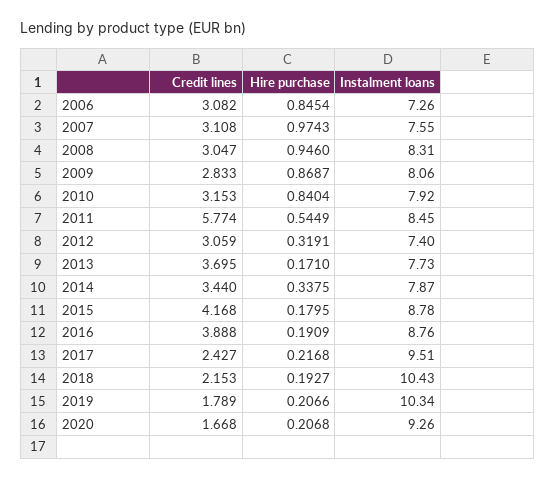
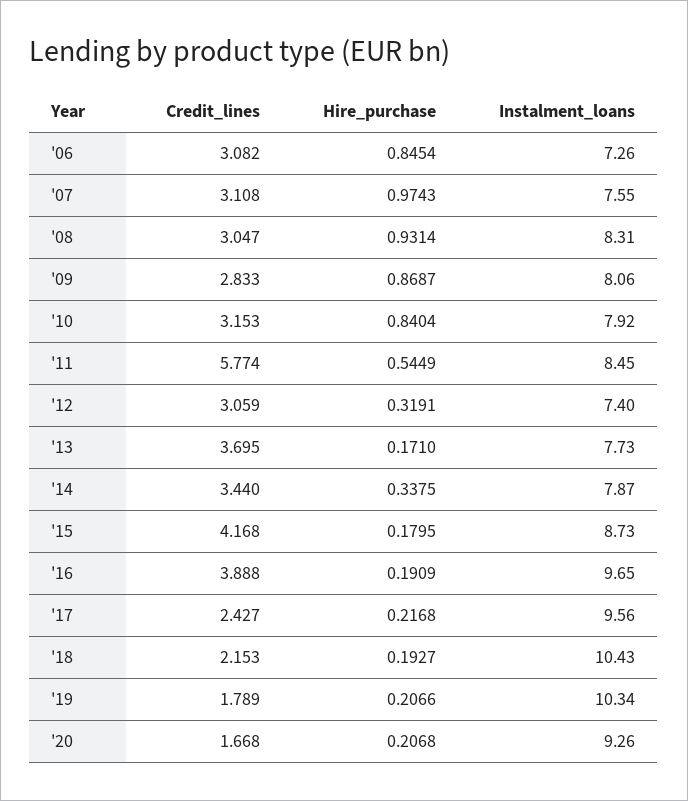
  {
    "Credit lines": {
      "2006": 3.082,
      "2007": 3.108,
      "2008": 3.047,
      "2009": 2.833,
      "2010": 3.153,
      "2011": 5.774,
      "2012": 3.059,
      "2013": 3.695,
      "2014": 3.44,
      "2015": 4.168,
      "2016": 3.888,
      "2017": 2.427,
      "2018": 2.153,
      "2019": 1.789,
      "2020": 1.668
    },
    "Hire purchase": {
      "2006": 0.8454,
      "2007": 0.9743,
-     "2008": 0.946,
+     "2008": 0.9314,
      "2009": 0.8687,
      "2010": 0.8404,
      "2011": 0.5449,
      "2012": 0.3191,
      "2013": 0.171,
      "2014": 0.3375,
      "2015": 0.1795,
      "2016": 0.1909,
      "2017": 0.2168,
      "2018": 0.1927,
      "2019": 0.2066,
      "2020": 0.2068
    },
    "Instalment loans": {
      "2006": 7.26,
      "2007": 7.55,
      "2008": 8.31,
      "2009": 8.06,
      "2010": 7.92,
      "2011": 8.45,
      "2012": 7.4,
      "2013": 7.73,
      "2014": 7.87,
-     "2015": 8.78,
+     "2015": 8.73,
-     "2016": 8.76,
+     "2016": 9.65,
-     "2017": 9.51,
+     "2017": 9.56,
      "2018": 10.43,
      "2019": 10.34,
      "2020": 9.26
    }
  }

